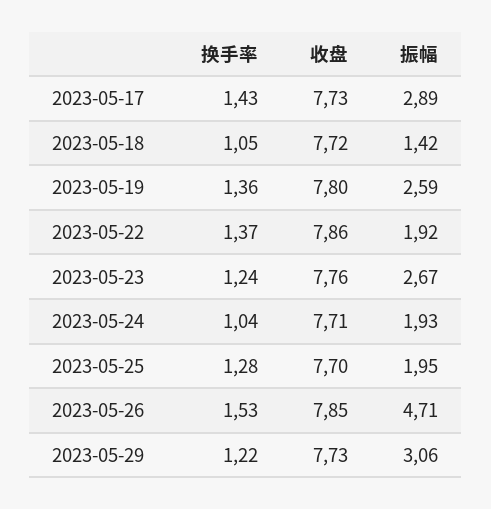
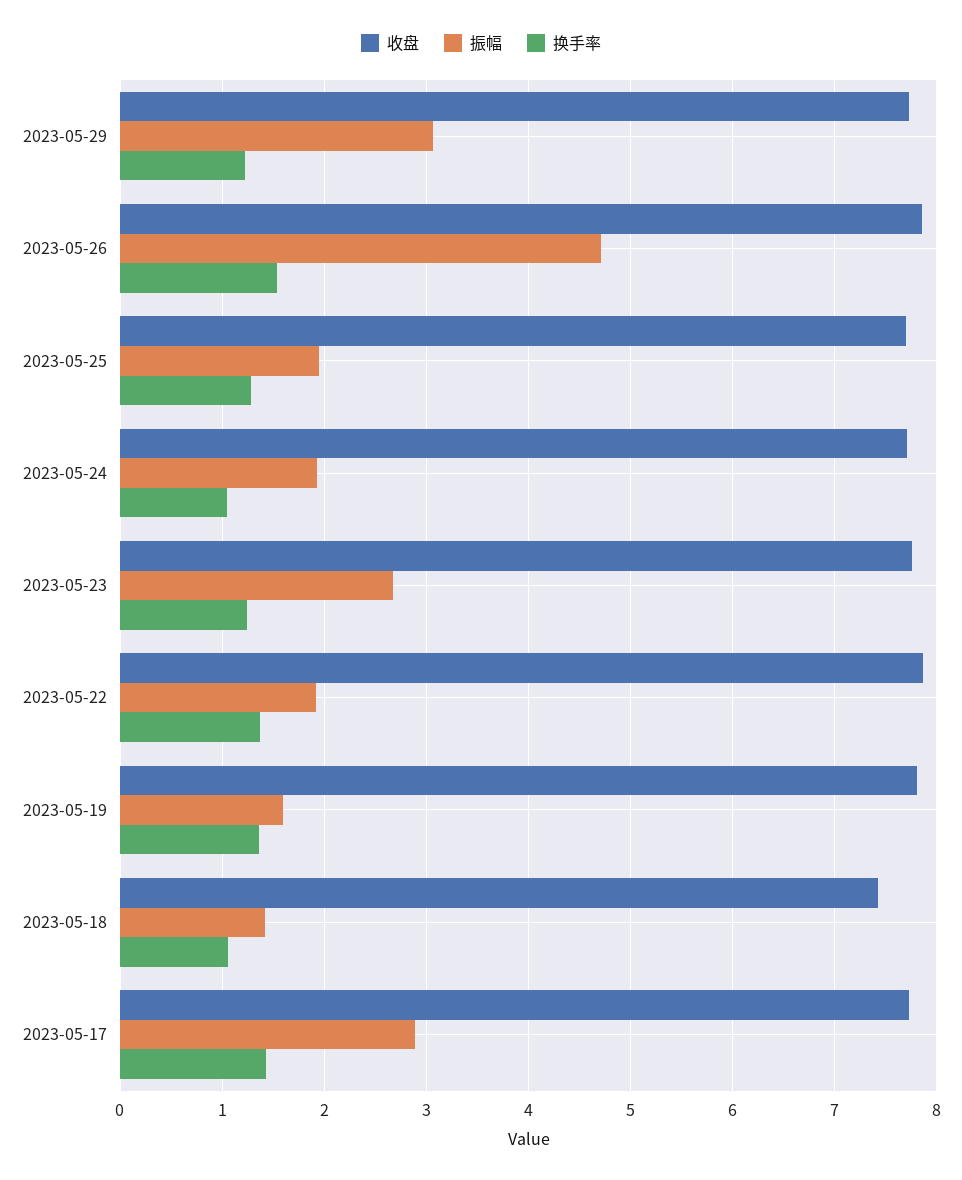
  {
    "换手率": {
      "2023-05-17": 1.43,
      "2023-05-18": 1.05,
      "2023-05-19": 1.36,
      "2023-05-22": 1.37,
      "2023-05-23": 1.24,
      "2023-05-24": 1.04,
      "2023-05-25": 1.28,
      "2023-05-26": 1.53,
      "2023-05-29": 1.22
    },
    "收盘": {
      "2023-05-17": 7.73,
-     "2023-05-18": 7.72,
+     "2023-05-18": 7.4,
      "2023-05-19": 7.8,
      "2023-05-22": 7.86,
      "2023-05-23": 7.76,
      "2023-05-24": 7.71,
      "2023-05-25": 7.7,
      "2023-05-26": 7.85,
      "2023-05-29": 7.73
    },
    "振幅": {
      "2023-05-17": 2.89,
      "2023-05-18": 1.42,
-     "2023-05-19": 2.59,
+     "2023-05-19": 1.6,
      "2023-05-22": 1.92,
      "2023-05-23": 2.67,
      "2023-05-24": 1.93,
      "2023-05-25": 1.95,
      "2023-05-26": 4.71,
      "2023-05-29": 3.06
    }
  }

